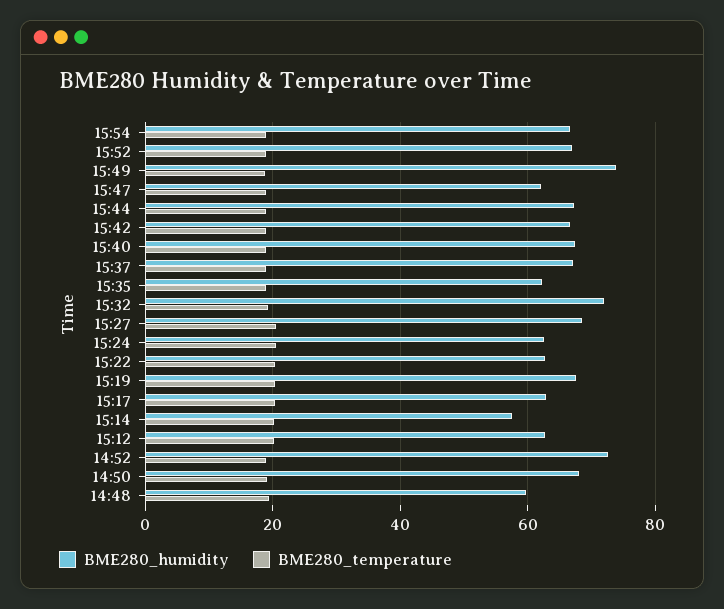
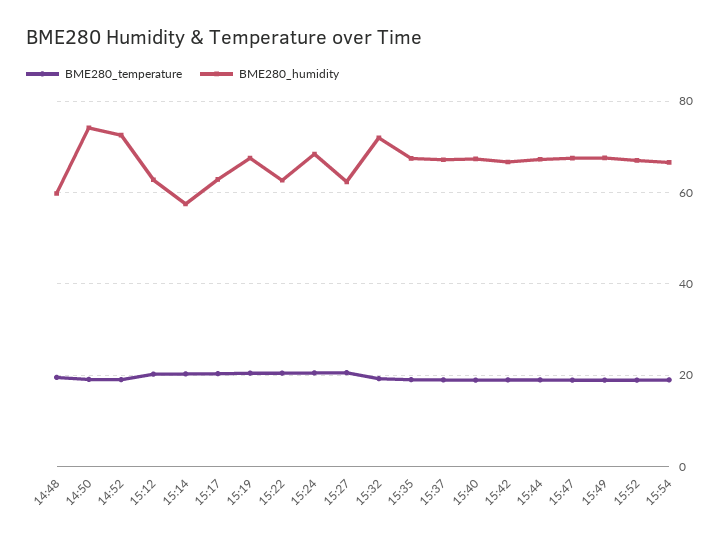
  {
    "BME280_humidity": {
      "15:54": 66,
      "15:52": 68,
-     "15:49": 74,
+     "15:49": 68,
-     "15:47": 62,
+     "15:47": 68,
      "15:44": 68,
      "15:42": 66,
      "15:40": 68,
      "15:37": 68,
-     "15:35": 62,
+     "15:35": 68,
      "15:32": 72,
-     "15:27": 68,
+     "15:27": 62,
-     "15:24": 62,
+     "15:24": 68,
      "15:22": 62,
      "15:19": 68,
      "15:17": 62,
      "15:14": 58,
      "15:12": 62,
      "14:52": 72,
-     "14:50": 68,
+     "14:50": 74,
      "14:48": 60
    },
    "BME280_temperature": {
      "15:54": 18,
      "15:52": 18,
      "15:49": 18,
      "15:47": 18,
      "15:44": 18,
      "15:42": 18,
      "15:40": 18,
      "15:37": 18,
      "15:35": 18,
      "15:32": 20,
      "15:27": 20,
      "15:24": 20,
      "15:22": 20,
      "15:19": 20,
      "15:17": 20,
      "15:14": 20,
      "15:12": 20,
      "14:52": 20,
      "14:50": 20,
      "14:48": 20
    }
  }

